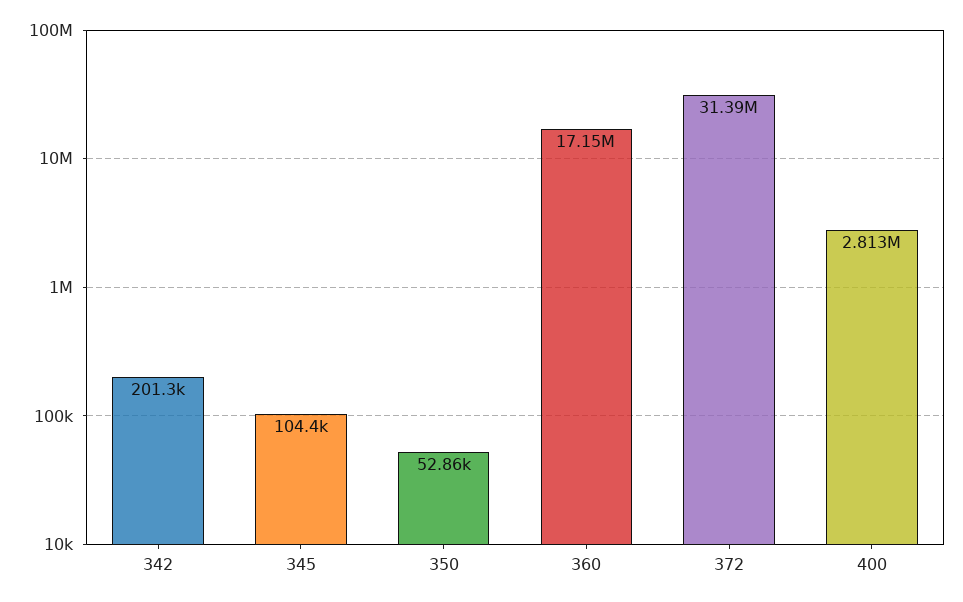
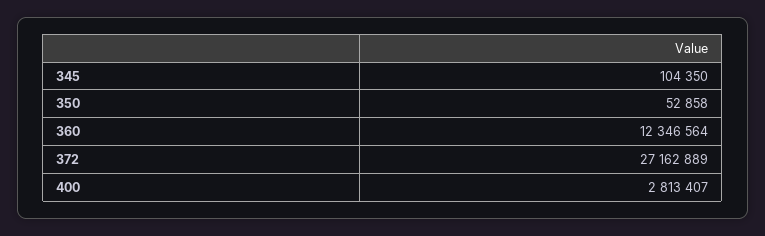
  {
-   "342": 201300,
    "345": 104350,
    "350": 52858,
-   "360": 17150000,
+   "360": 12346564,
-   "372": 31390000,
+   "372": 27162889,
    "400": 2813407
  }

